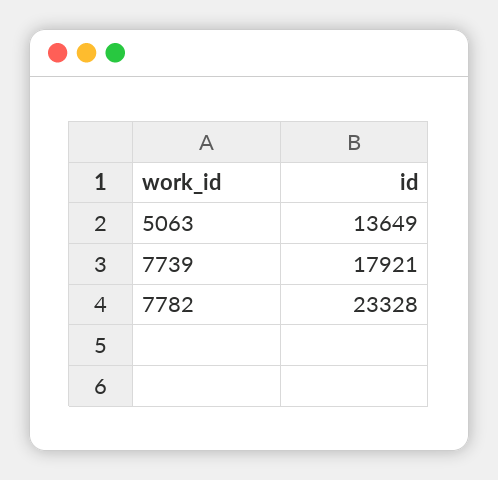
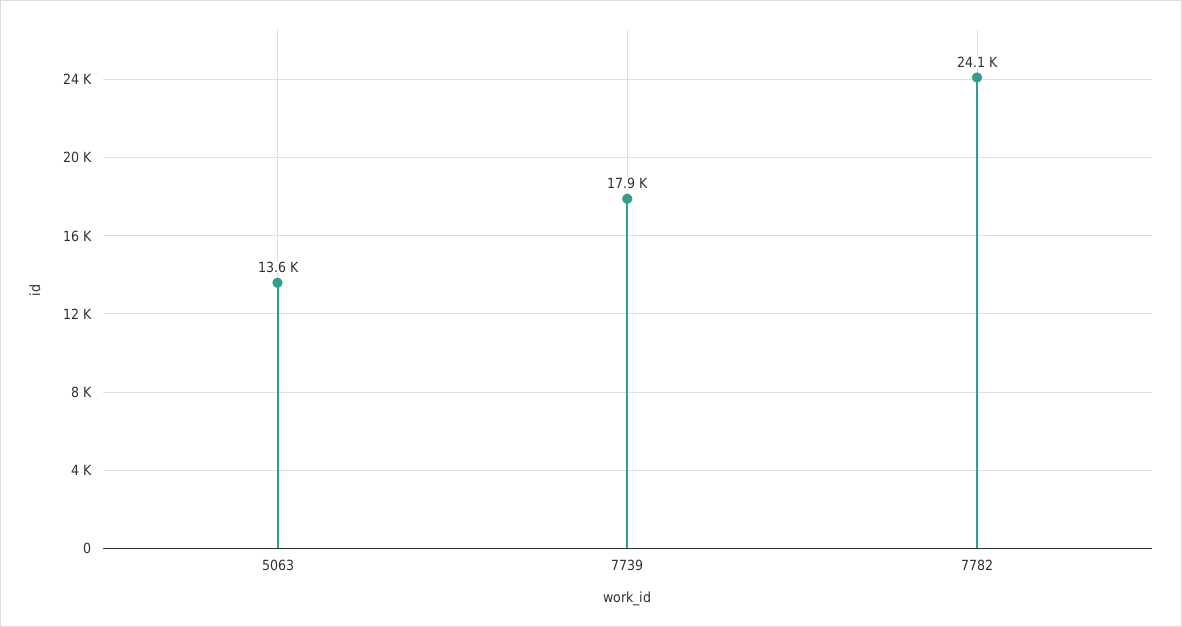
  {
    "5063": 13649,
    "7739": 17921,
-   "7782": 23328
+   "7782": 24100
  }

